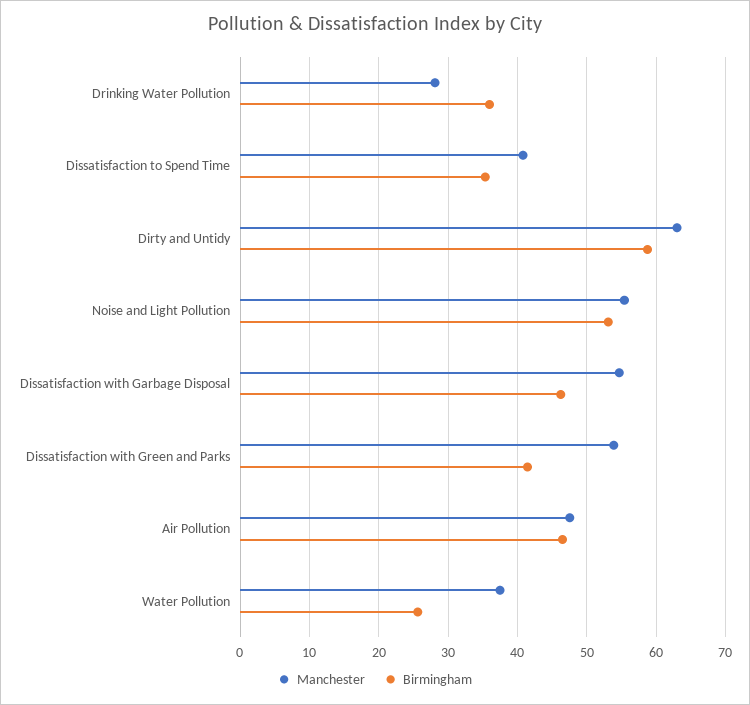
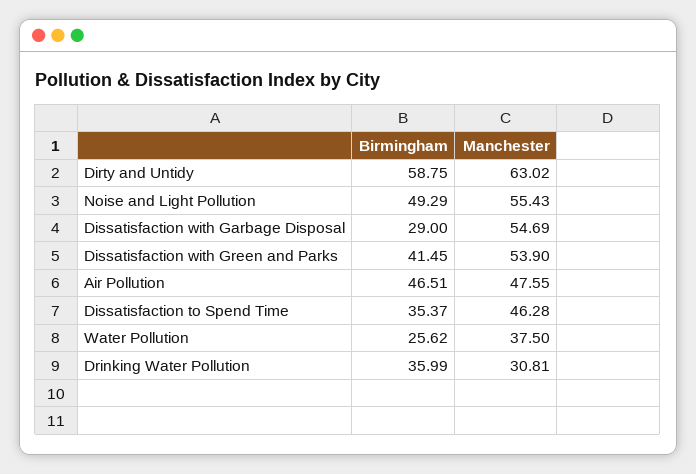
  {
    "Manchester": {
-     "Drinking Water Pollution": 28,
+     "Drinking Water Pollution": 30.81,
-     "Dissatisfaction to Spend Time": 41,
+     "Dissatisfaction to Spend Time": 46.28,
      "Dirty and Untidy": 63.02,
      "Noise and Light Pollution": 55.43,
      "Dissatisfaction with Garbage Disposal": 54.69,
      "Dissatisfaction with Green and Parks": 53.9,
      "Air Pollution": 47.55,
      "Water Pollution": 37.5
    },
    "Birmingham": {
      "Drinking Water Pollution": 35.99,
      "Dissatisfaction to Spend Time": 35.37,
      "Dirty and Untidy": 58.75,
-     "Noise and Light Pollution": 53,
+     "Noise and Light Pollution": 49.29,
-     "Dissatisfaction with Garbage Disposal": 46,
+     "Dissatisfaction with Garbage Disposal": 29,
      "Dissatisfaction with Green and Parks": 41.45,
      "Air Pollution": 46.51,
      "Water Pollution": 25.62
    }
  }

